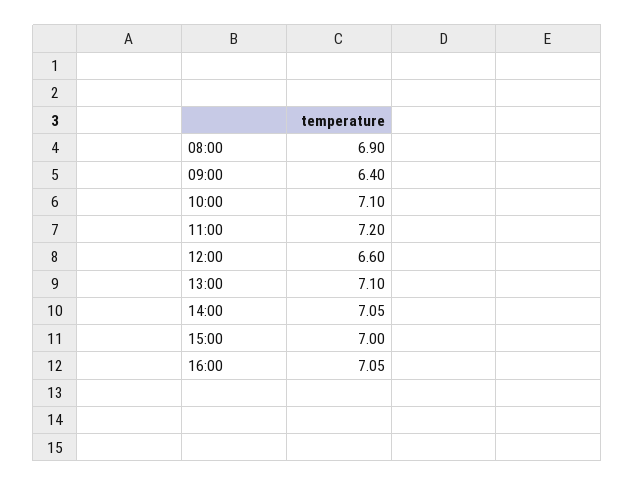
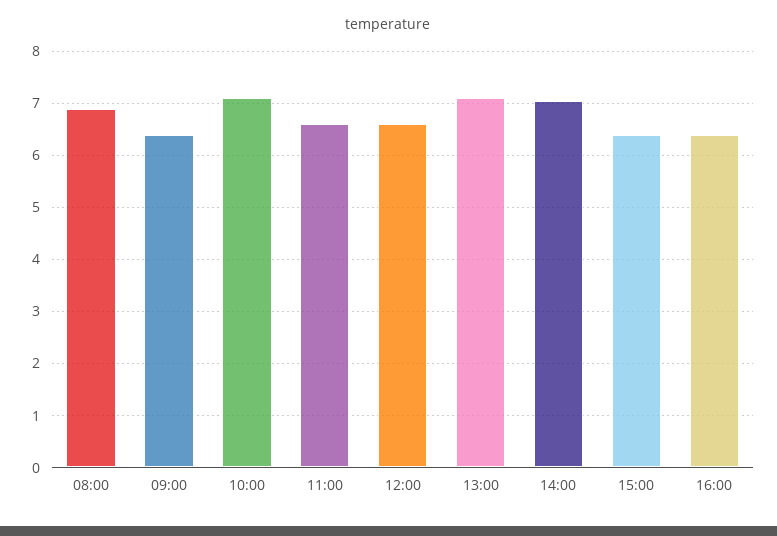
  {
    "08:00": 6.9,
    "09:00": 6.4,
    "10:00": 7.1,
-   "11:00": 7.2,
+   "11:00": 6.6,
    "12:00": 6.6,
    "13:00": 7.1,
    "14:00": 7.05,
-   "15:00": 7,
+   "15:00": 6.4,
-   "16:00": 7.05
+   "16:00": 6.4
  }

